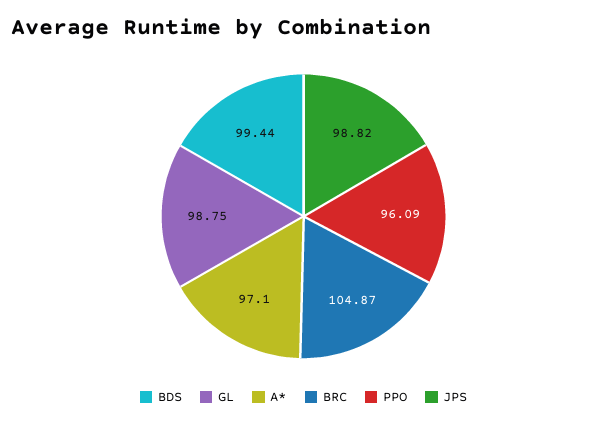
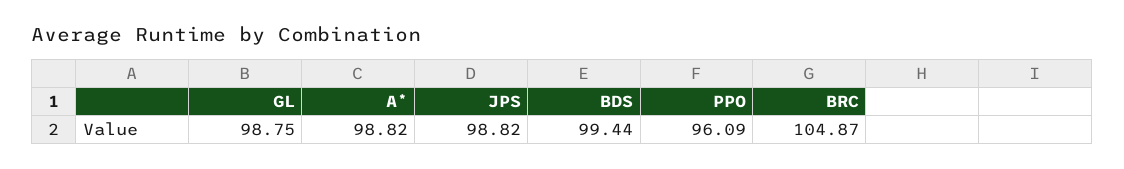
  {
    "BDS": 99.44,
    "GL": 98.75,
-   "A*": 97.1,
+   "A*": 98.82,
    "BRC": 104.87,
    "PPO": 96.09,
    "JPS": 98.82
  }

